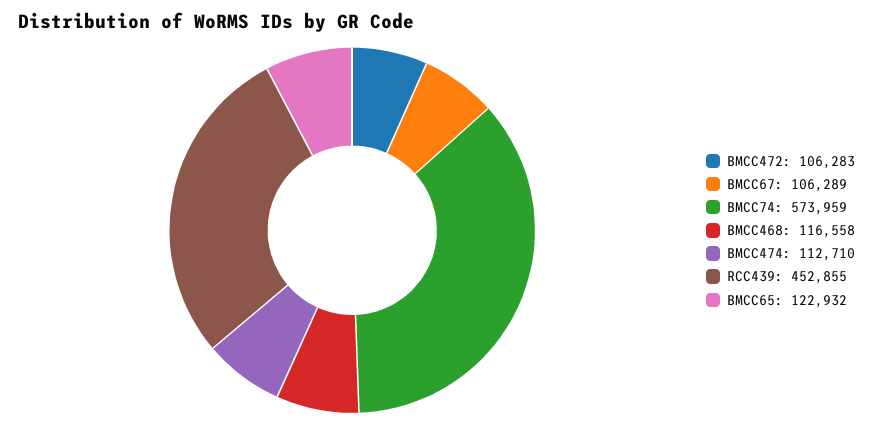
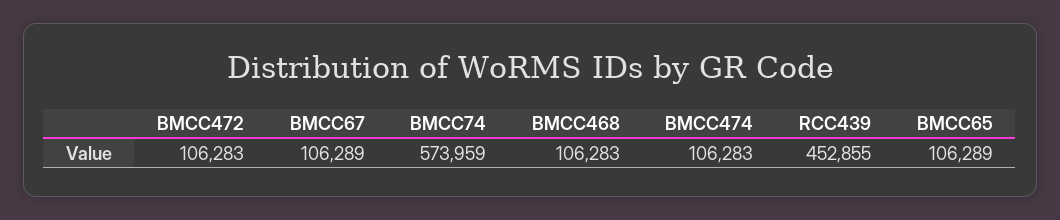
  {
    "BMCC472": 106283,
    "BMCC67": 106289,
    "BMCC74": 573959,
-   "BMCC468": 116558,
+   "BMCC468": 106283,
-   "BMCC474": 112710,
+   "BMCC474": 106283,
    "RCC439": 452855,
-   "BMCC65": 122932
+   "BMCC65": 106289
  }

